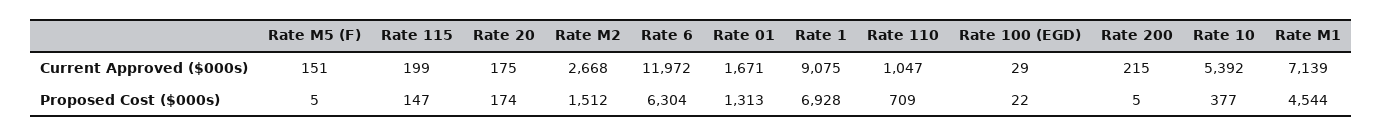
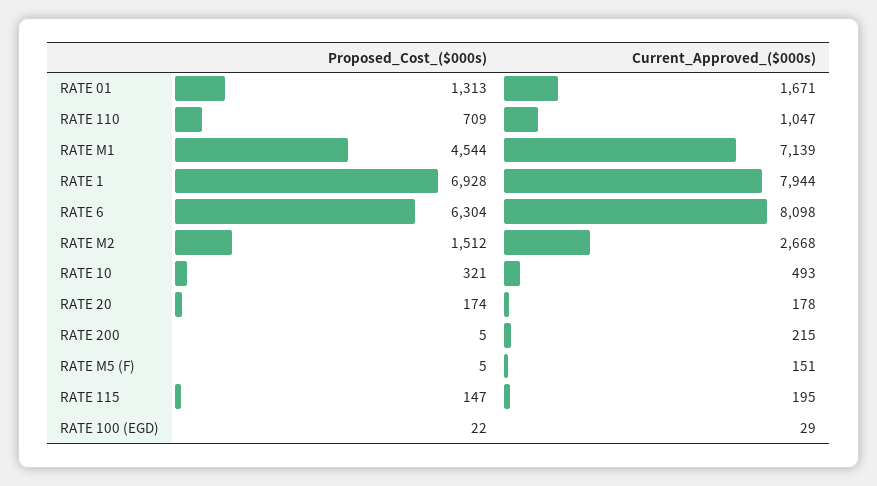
  {
    "Rate M5 (F)": {
      "Current Approved ($000s)": 151,
      "Proposed Cost ($000s)": 5
    },
    "Rate 115": {
-     "Current Approved ($000s)": 199,
+     "Current Approved ($000s)": 195,
      "Proposed Cost ($000s)": 147
    },
    "Rate 20": {
-     "Current Approved ($000s)": 175,
+     "Current Approved ($000s)": 178,
      "Proposed Cost ($000s)": 174
    },
    "Rate M2": {
      "Current Approved ($000s)": 2668,
      "Proposed Cost ($000s)": 1512
    },
    "Rate 6": {
-     "Current Approved ($000s)": 11972,
+     "Current Approved ($000s)": 8098,
      "Proposed Cost ($000s)": 6304
    },
    "Rate 01": {
      "Current Approved ($000s)": 1671,
      "Proposed Cost ($000s)": 1313
    },
    "Rate 1": {
-     "Current Approved ($000s)": 9075,
+     "Current Approved ($000s)": 7944,
      "Proposed Cost ($000s)": 6928
    },
    "Rate 110": {
      "Current Approved ($000s)": 1047,
      "Proposed Cost ($000s)": 709
    },
    "Rate 100 (EGD)": {
      "Current Approved ($000s)": 29,
      "Proposed Cost ($000s)": 22
    },
    "Rate 200": {
      "Current Approved ($000s)": 215,
      "Proposed Cost ($000s)": 5
    },
    "Rate 10": {
-     "Current Approved ($000s)": 5392,
+     "Current Approved ($000s)": 493,
-     "Proposed Cost ($000s)": 377
+     "Proposed Cost ($000s)": 321
    },
    "Rate M1": {
      "Current Approved ($000s)": 7139,
      "Proposed Cost ($000s)": 4544
    }
  }

